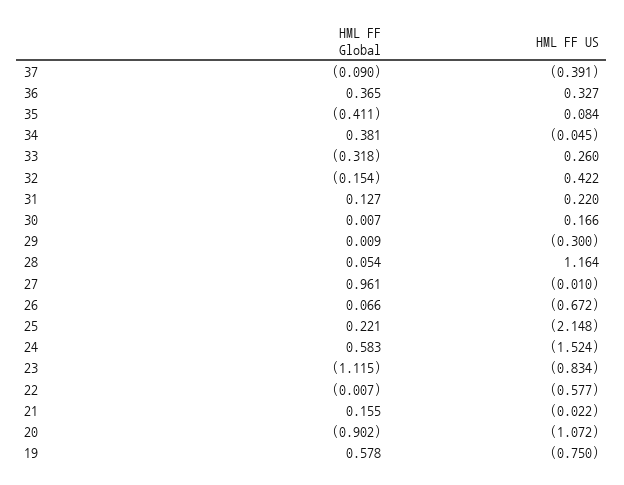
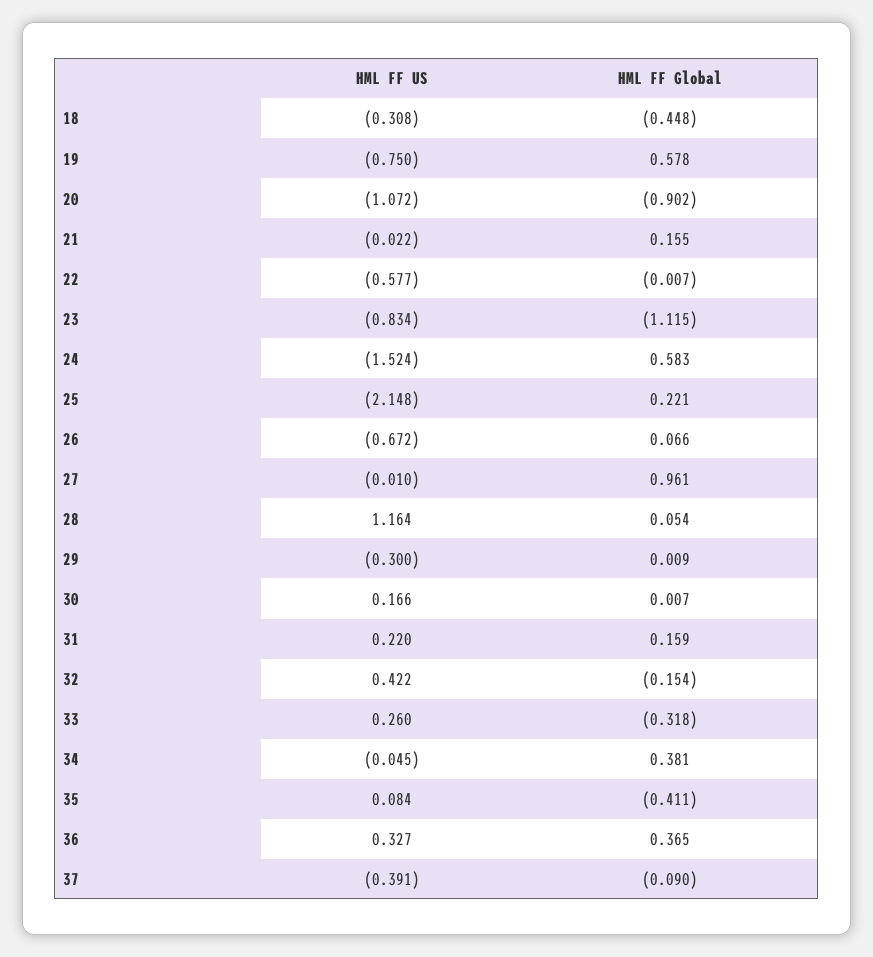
  {
    "HML FF Global": {
      "37": -0.09,
      "36": 0.365,
      "35": -0.411,
      "34": 0.381,
      "33": -0.318,
      "32": -0.154,
-     "31": 0.127,
+     "31": 0.159,
      "30": 0.007,
      "29": 0.009,
      "28": 0.054,
      "27": 0.961,
      "26": 0.066,
      "25": 0.221,
      "24": 0.583,
      "23": -1.115,
      "22": -0.007,
      "21": 0.155,
      "20": -0.902,
-     "19": 0.578
+     "19": 0.578,
+     "18": -0.448
    },
    "HML FF US": {
      "37": -0.391,
      "36": 0.327,
      "35": 0.084,
      "34": -0.045,
      "33": 0.26,
      "32": 0.422,
      "31": 0.22,
      "30": 0.166,
      "29": -0.3,
      "28": 1.164,
      "27": -0.01,
      "26": -0.672,
      "25": -2.148,
      "24": -1.524,
      "23": -0.834,
      "22": -0.577,
      "21": -0.022,
      "20": -1.072,
-     "19": -0.75
+     "19": -0.75,
+     "18": -0.308
    }
  }

